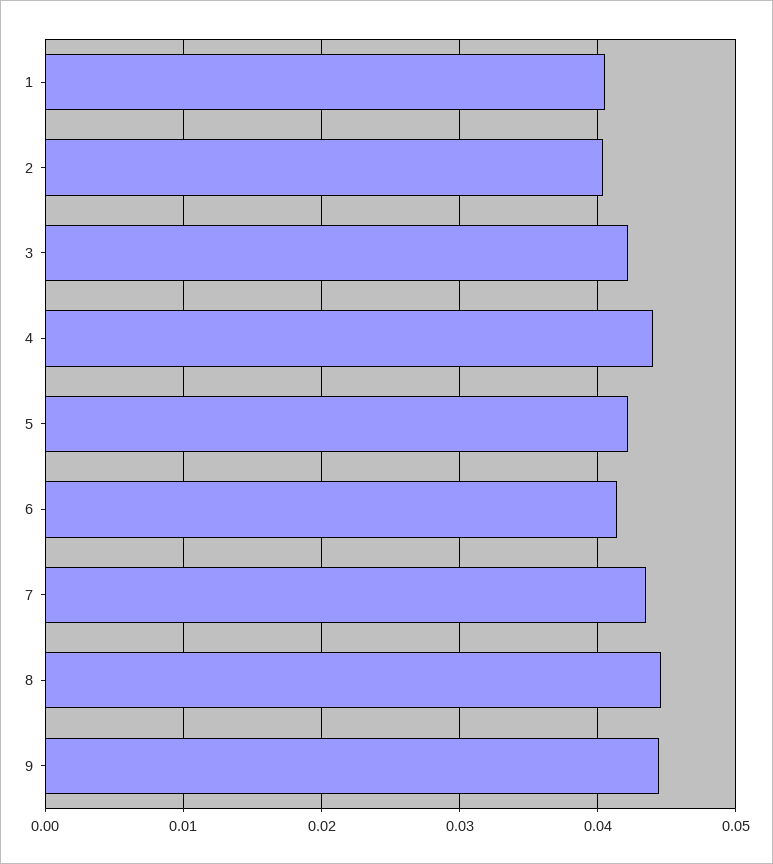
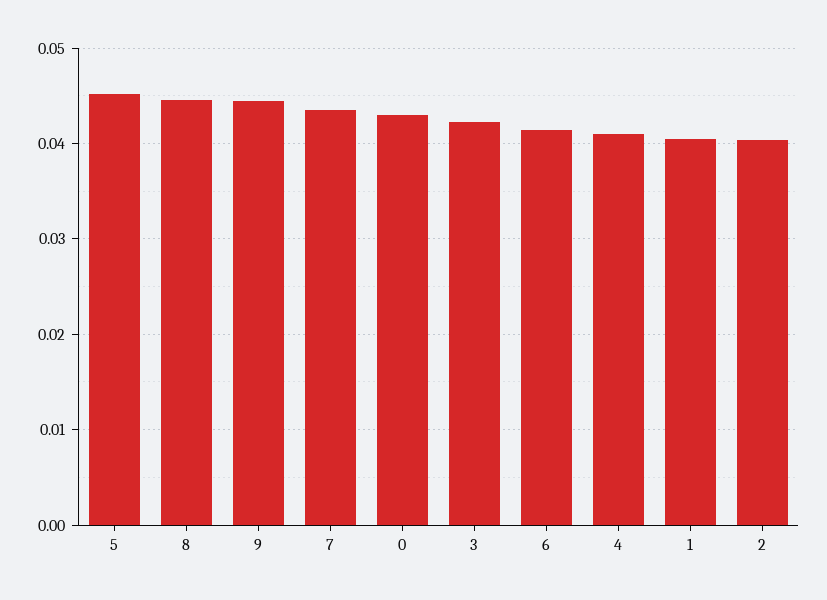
  {
    "1": 0.041,
    "2": 0.04,
    "3": 0.042,
-   "4": 0.044,
+   "4": 0.041,
-   "5": 0.042,
+   "5": 0.045,
    "6": 0.041,
    "7": 0.044,
    "8": 0.045,
-   "9": 0.044
+   "9": 0.044,
+   "0": 0.043
  }

